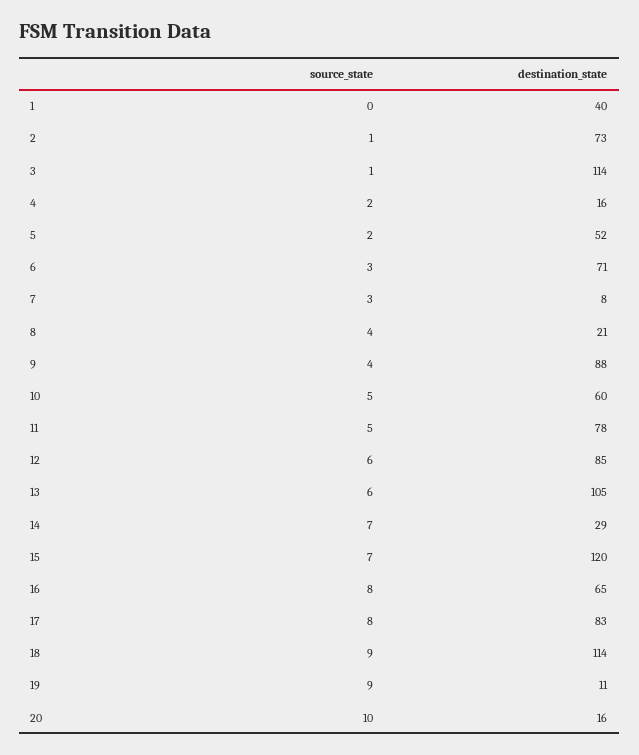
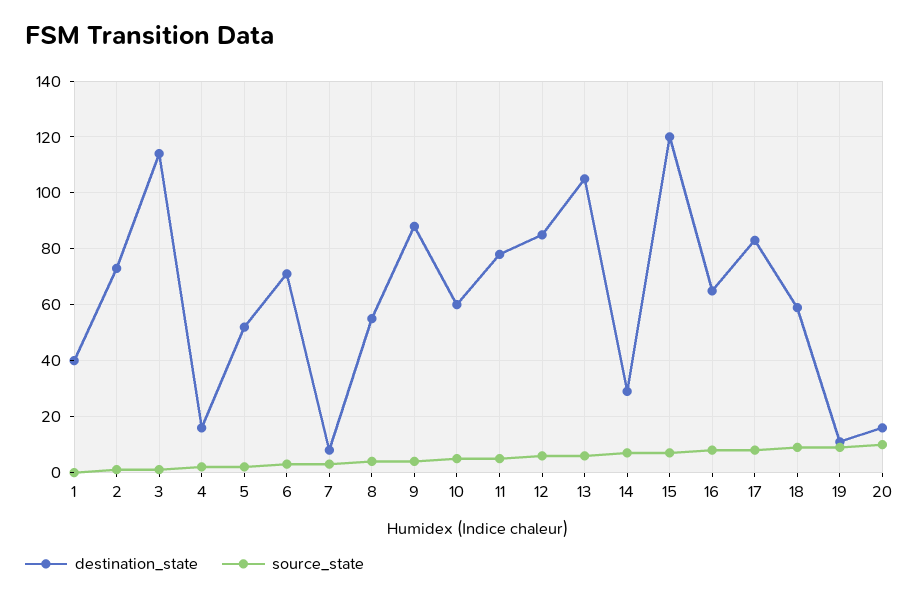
  {
    "source_state": {
      "1": 0,
      "2": 1,
      "3": 1,
      "4": 2,
      "5": 2,
      "6": 3,
      "7": 3,
      "8": 4,
      "9": 4,
      "10": 5,
      "11": 5,
      "12": 6,
      "13": 6,
      "14": 7,
      "15": 7,
      "16": 8,
      "17": 8,
      "18": 9,
      "19": 9,
      "20": 10
    },
    "destination_state": {
      "1": 40,
      "2": 73,
      "3": 114,
      "4": 16,
      "5": 52,
      "6": 71,
      "7": 8,
-     "8": 21,
+     "8": 55,
      "9": 88,
      "10": 60,
      "11": 78,
      "12": 85,
      "13": 105,
      "14": 29,
      "15": 120,
      "16": 65,
      "17": 83,
-     "18": 114,
+     "18": 60,
      "19": 11,
      "20": 16
    }
  }

